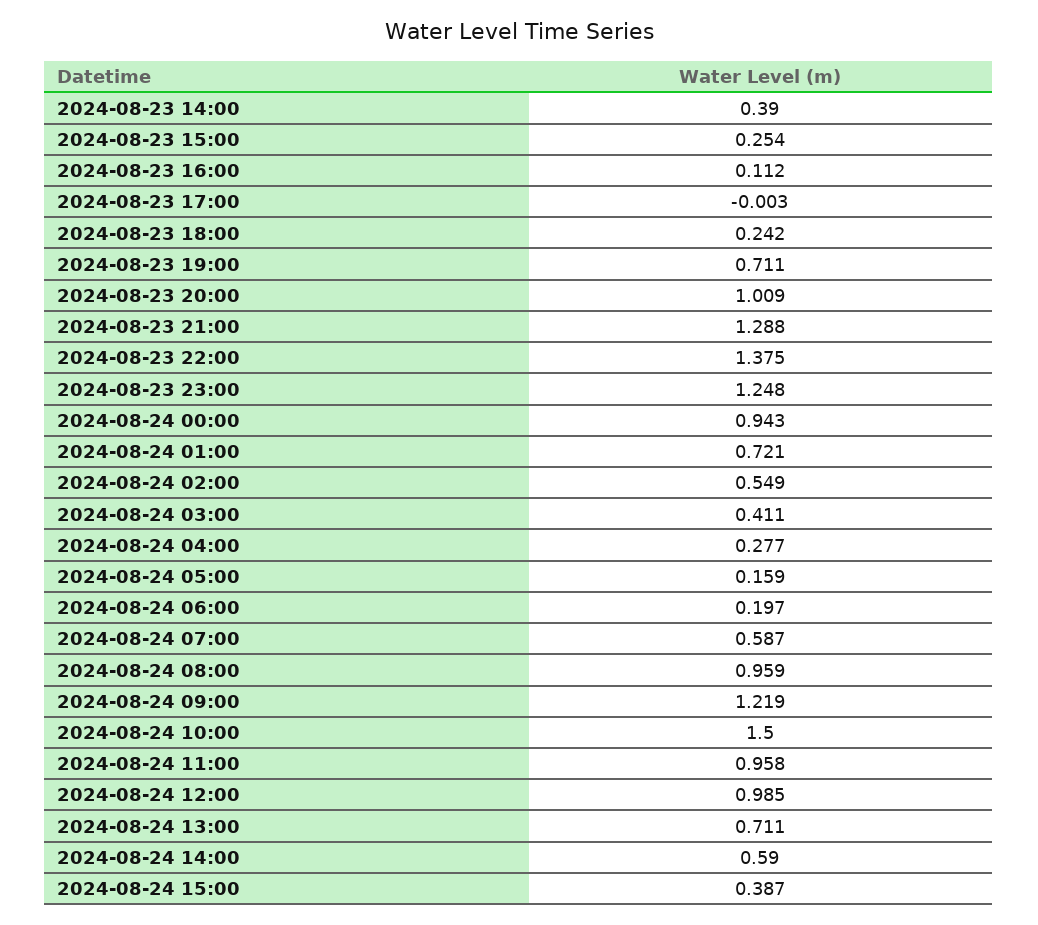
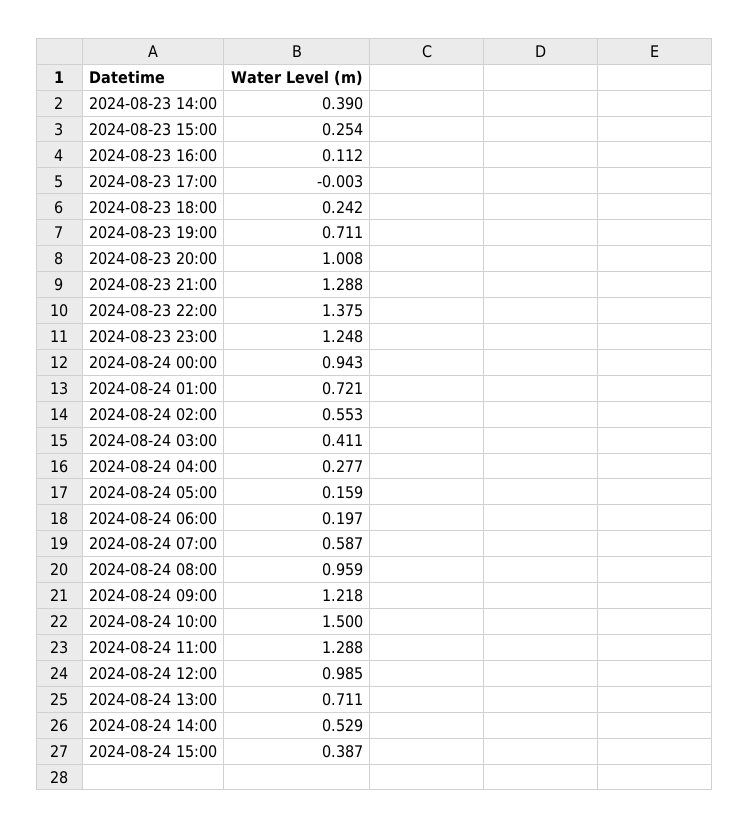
  {
    "2024-08-23 14:00": 0.39,
    "2024-08-23 15:00": 0.254,
    "2024-08-23 16:00": 0.112,
    "2024-08-23 17:00": -0.003,
    "2024-08-23 18:00": 0.242,
    "2024-08-23 19:00": 0.711,
-   "2024-08-23 20:00": 1.009,
+   "2024-08-23 20:00": 1.008,
    "2024-08-23 21:00": 1.288,
    "2024-08-23 22:00": 1.375,
    "2024-08-23 23:00": 1.248,
    "2024-08-24 00:00": 0.943,
    "2024-08-24 01:00": 0.721,
-   "2024-08-24 02:00": 0.549,
+   "2024-08-24 02:00": 0.553,
    "2024-08-24 03:00": 0.411,
    "2024-08-24 04:00": 0.277,
    "2024-08-24 05:00": 0.159,
    "2024-08-24 06:00": 0.197,
    "2024-08-24 07:00": 0.587,
    "2024-08-24 08:00": 0.959,
-   "2024-08-24 09:00": 1.219,
+   "2024-08-24 09:00": 1.218,
    "2024-08-24 10:00": 1.5,
-   "2024-08-24 11:00": 0.958,
+   "2024-08-24 11:00": 1.288,
    "2024-08-24 12:00": 0.985,
    "2024-08-24 13:00": 0.711,
-   "2024-08-24 14:00": 0.59,
+   "2024-08-24 14:00": 0.529,
    "2024-08-24 15:00": 0.387
  }

